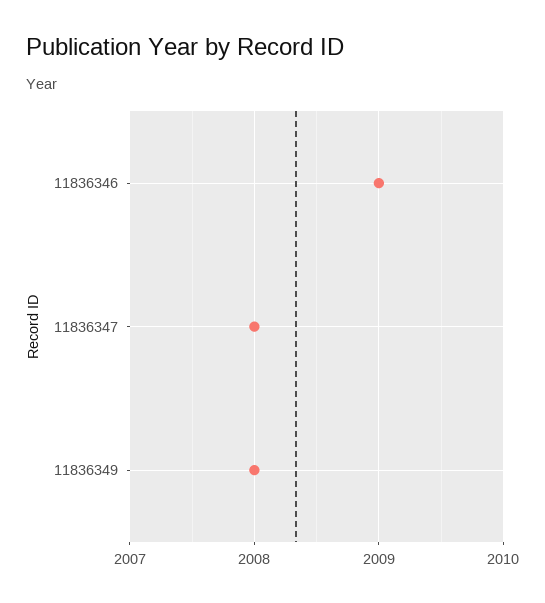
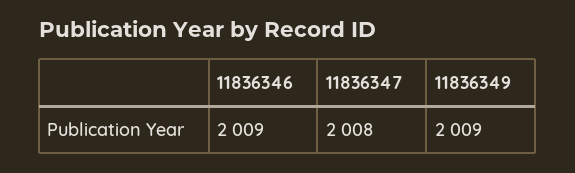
  {
    "11836346": 2009,
    "11836347": 2008,
-   "11836349": 2008
+   "11836349": 2009
  }

